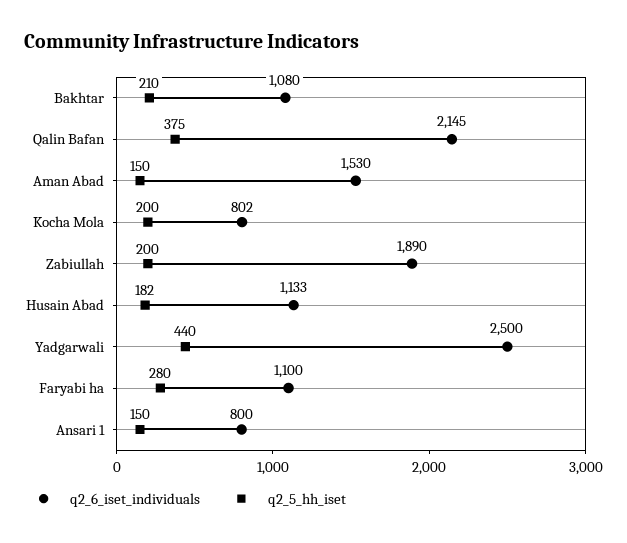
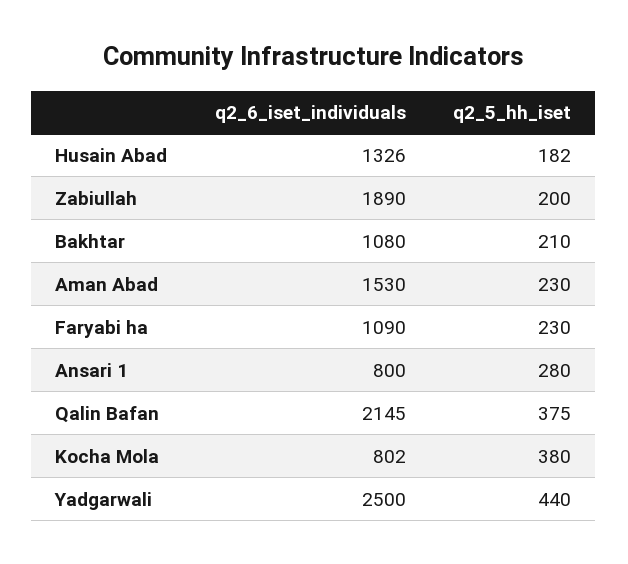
  {
    "q2_6_iset_individuals": {
      "Bakhtar": 1080,
      "Qalin Bafan": 2145,
      "Aman Abad": 1530,
      "Kocha Mola": 802,
      "Zabiullah": 1890,
-     "Husain Abad": 1133,
+     "Husain Abad": 1326,
      "Yadgarwali": 2500,
-     "Faryabi ha": 1100,
+     "Faryabi ha": 1090,
      "Ansari 1": 800
    },
    "q2_5_hh_iset": {
      "Bakhtar": 210,
      "Qalin Bafan": 375,
-     "Aman Abad": 150,
+     "Aman Abad": 230,
-     "Kocha Mola": 200,
+     "Kocha Mola": 380,
      "Zabiullah": 200,
      "Husain Abad": 182,
      "Yadgarwali": 440,
-     "Faryabi ha": 280,
+     "Faryabi ha": 230,
-     "Ansari 1": 150
+     "Ansari 1": 280
    }
  }

